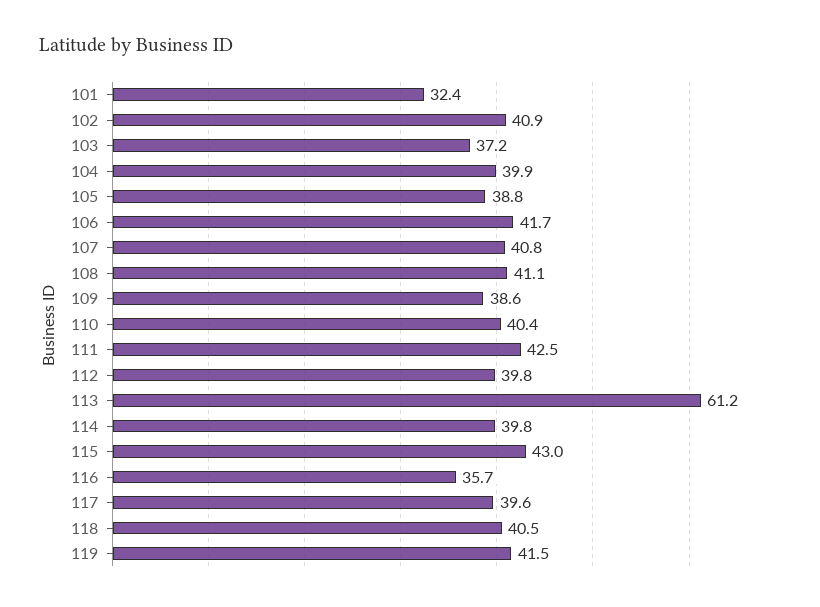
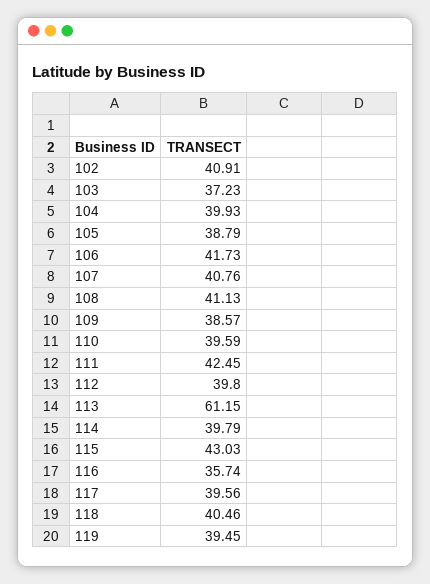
  {
-   "101": 32.4,
    "102": 40.91,
    "103": 37.23,
    "104": 39.93,
    "105": 38.79,
    "106": 41.73,
    "107": 40.76,
    "108": 41.13,
    "109": 38.57,
-   "110": 40.4,
+   "110": 39.59,
    "111": 42.45,
    "112": 39.8,
    "113": 61.15,
    "114": 39.79,
    "115": 43.03,
    "116": 35.74,
    "117": 39.56,
    "118": 40.46,
-   "119": 41.5
+   "119": 39.45
  }

